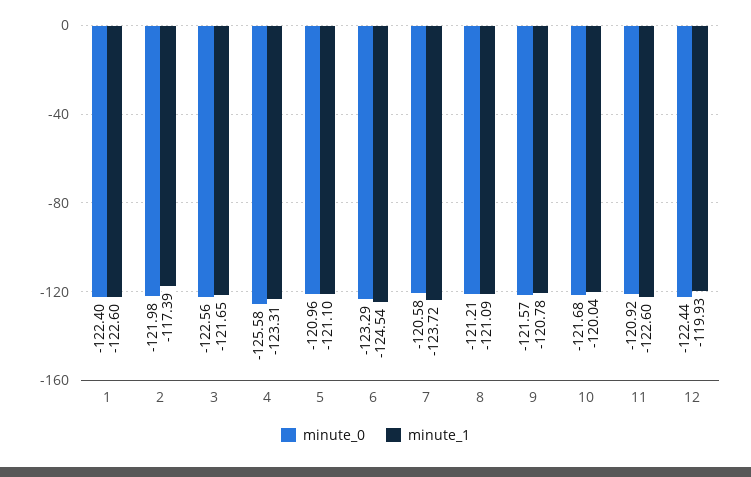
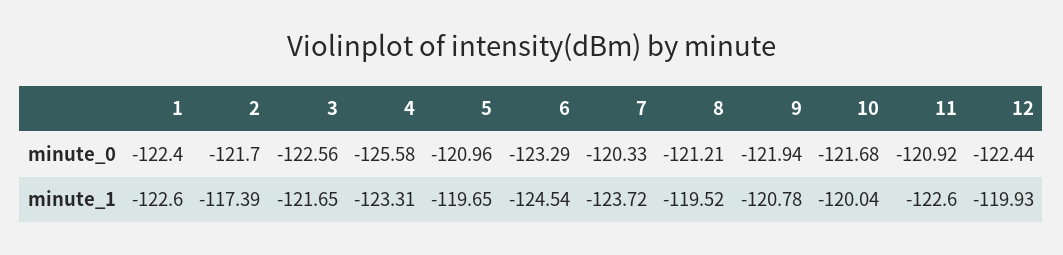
  {
    "minute_0": {
      "1": -122.4,
-     "2": -121.98,
+     "2": -121.7,
      "3": -122.56,
      "4": -125.58,
      "5": -120.96,
      "6": -123.29,
-     "7": -120.58,
+     "7": -120.33,
      "8": -121.21,
-     "9": -121.57,
+     "9": -121.94,
      "10": -121.68,
      "11": -120.92,
      "12": -122.44
    },
    "minute_1": {
      "1": -122.6,
      "2": -117.39,
      "3": -121.65,
      "4": -123.31,
-     "5": -121.1,
+     "5": -119.65,
      "6": -124.54,
      "7": -123.72,
-     "8": -121.09,
+     "8": -119.52,
      "9": -120.78,
      "10": -120.04,
      "11": -122.6,
      "12": -119.93
    }
  }

